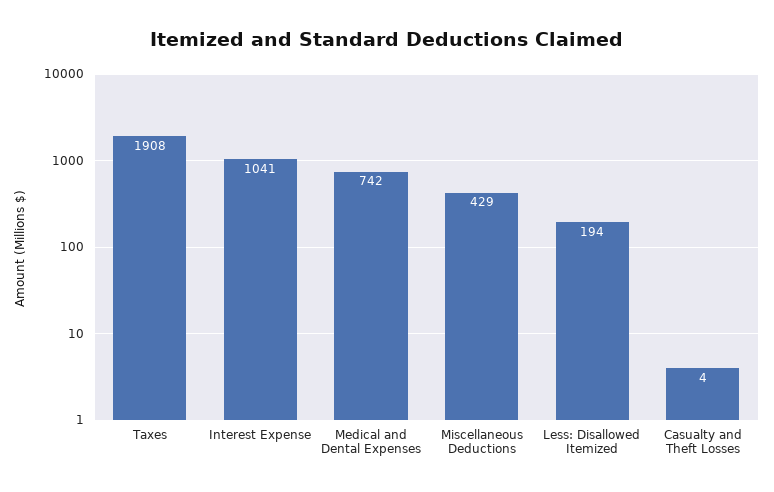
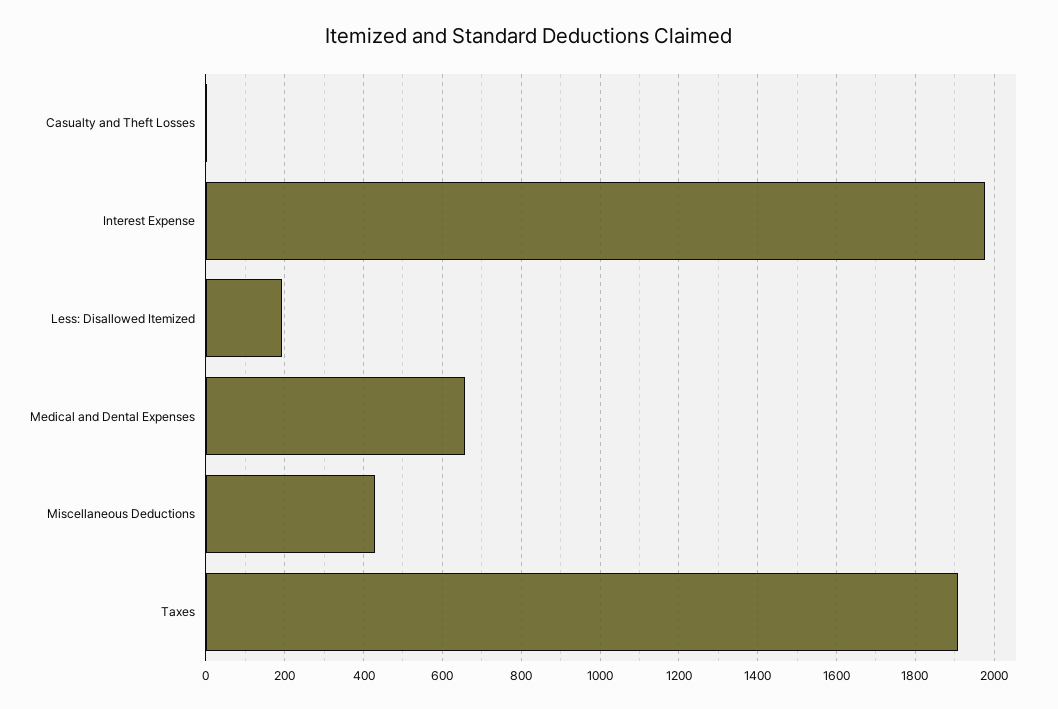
  {
    "Taxes": 1908,
-   "Interest Expense": 1041,
+   "Interest Expense": 1980,
-   "Medical and Dental Expenses": 742,
+   "Medical and Dental Expenses": 660,
    "Miscellaneous Deductions": 429,
    "Less: Disallowed Itemized": 194,
    "Casualty and Theft Losses": 4
  }

